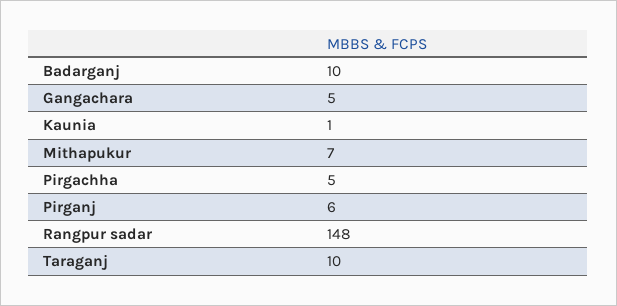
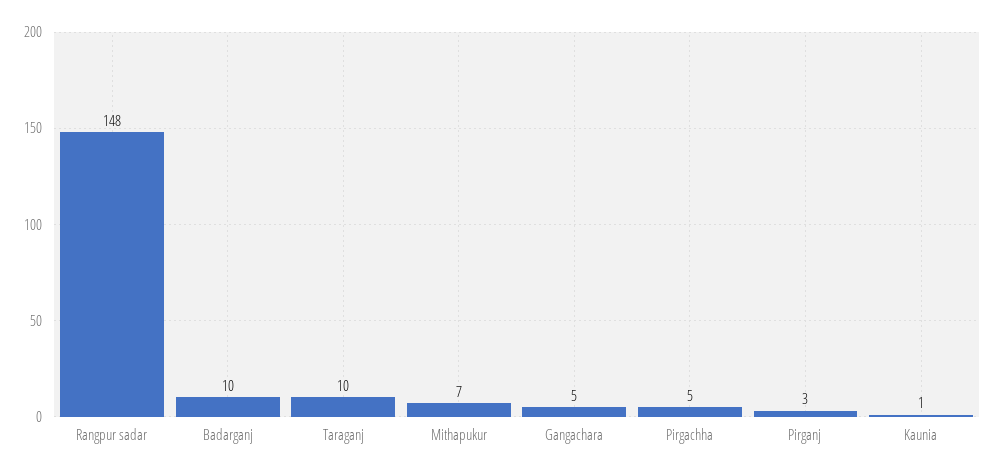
  {
    "Badarganj": 10,
    "Gangachara": 5,
    "Kaunia": 1,
    "Mithapukur": 7,
    "Pirgachha": 5,
-   "Pirganj": 6,
+   "Pirganj": 3,
    "Rangpur sadar": 148,
    "Taraganj": 10
  }

